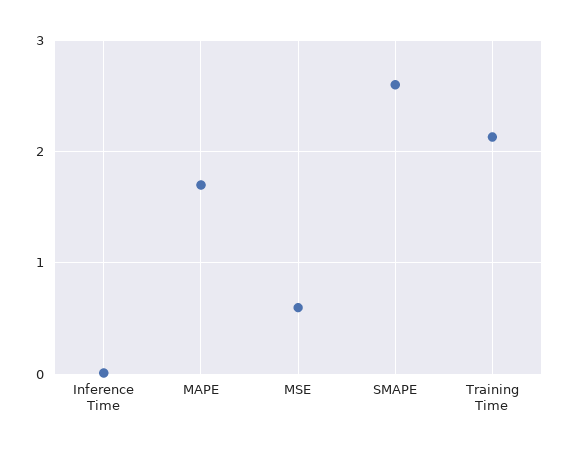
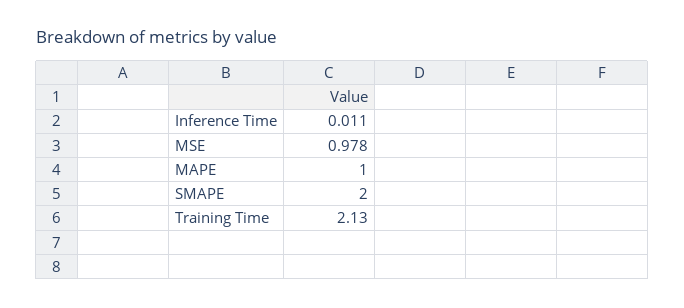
  {
    "Inference Time": 0.011,
-   "MAPE": 1.7,
+   "MAPE": 1,
-   "MSE": 0.6,
+   "MSE": 0.978,
-   "SMAPE": 2.6,
+   "SMAPE": 2,
    "Training Time": 2.13
  }

